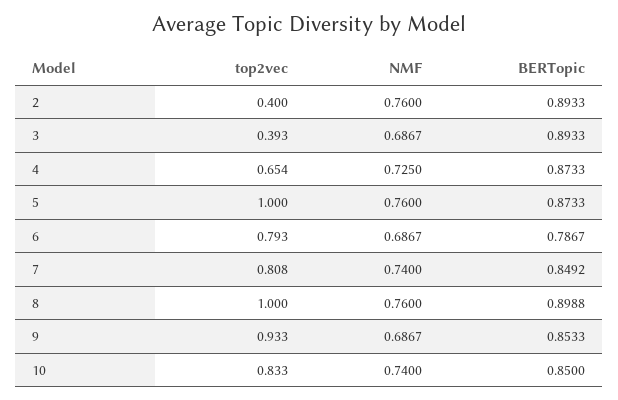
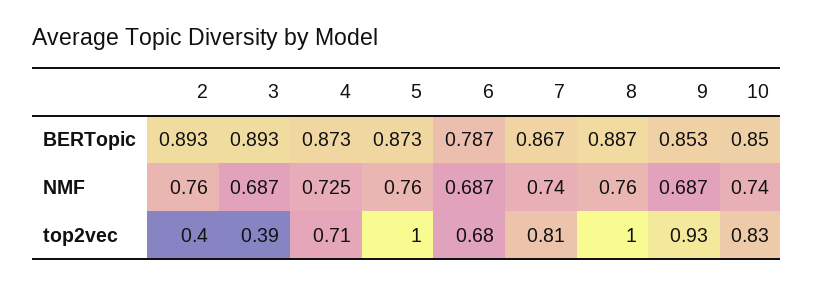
  {
    "top2vec": {
      "2": 0.4,
      "3": 0.393,
-     "4": 0.654,
+     "4": 0.71,
      "5": 1,
-     "6": 0.793,
+     "6": 0.68,
      "7": 0.808,
      "8": 1,
      "9": 0.933,
      "10": 0.833
    },
    "NMF": {
      "2": 0.76,
      "3": 0.6867,
      "4": 0.725,
      "5": 0.76,
      "6": 0.6867,
      "7": 0.74,
      "8": 0.76,
      "9": 0.6867,
      "10": 0.74
    },
    "BERTopic": {
      "2": 0.8933,
      "3": 0.8933,
      "4": 0.8733,
      "5": 0.8733,
      "6": 0.7867,
-     "7": 0.8492,
+     "7": 0.867,
-     "8": 0.8988,
+     "8": 0.887,
      "9": 0.8533,
      "10": 0.85
    }
  }

